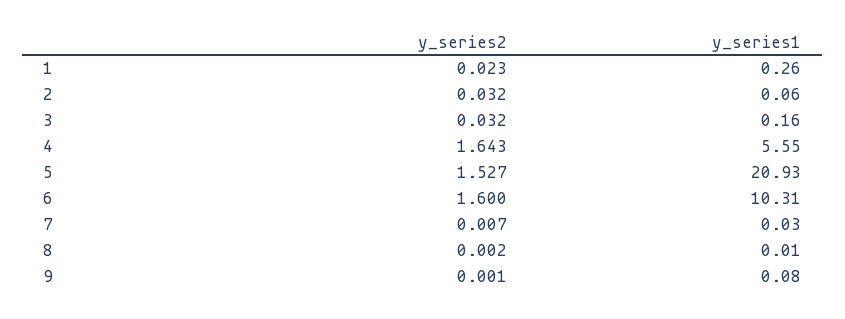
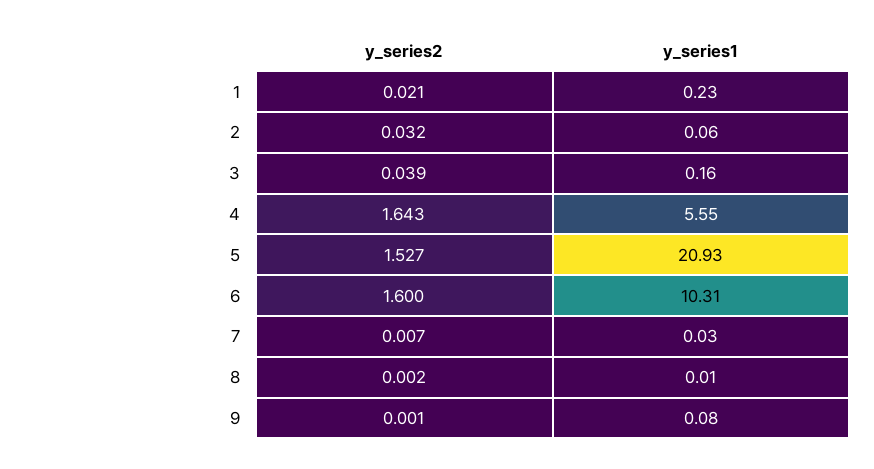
  {
    "y_series2": {
-     "1": 0.023,
+     "1": 0.021,
      "2": 0.032,
-     "3": 0.032,
+     "3": 0.039,
      "4": 1.643,
      "5": 1.527,
      "6": 1.6,
      "7": 0.007,
      "8": 0.002,
      "9": 0.001
    },
    "y_series1": {
-     "1": 0.26,
+     "1": 0.23,
      "2": 0.06,
      "3": 0.16,
      "4": 5.55,
      "5": 20.93,
      "6": 10.31,
      "7": 0.03,
      "8": 0.01,
      "9": 0.08
    }
  }

